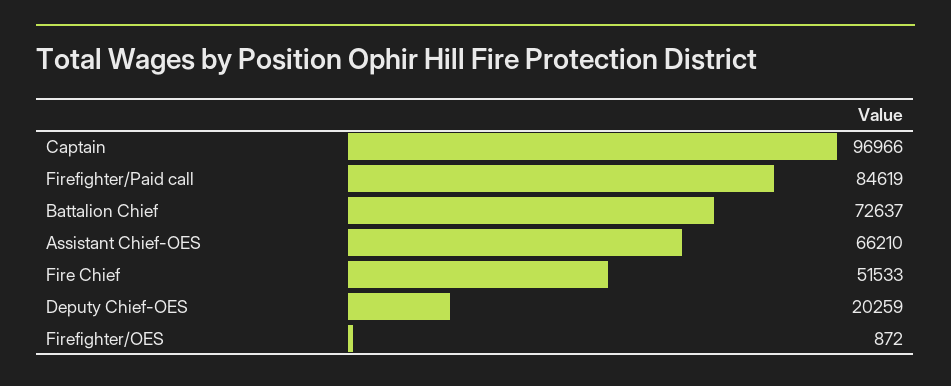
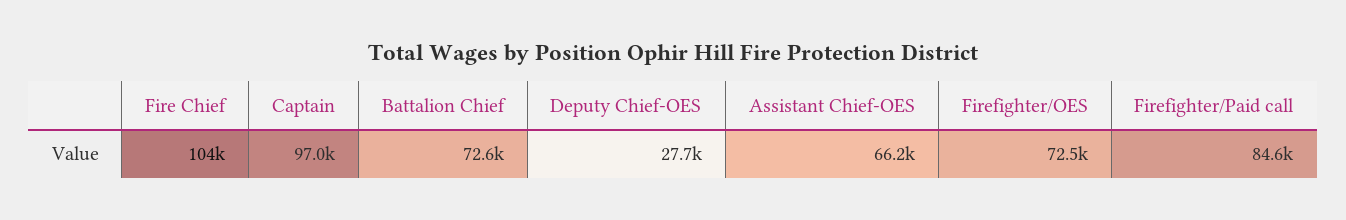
  {
    "Captain": 96966,
    "Firefighter/Paid call": 84619,
    "Battalion Chief": 72637,
    "Assistant Chief-OES": 66210,
-   "Fire Chief": 51533,
+   "Fire Chief": 104000,
-   "Deputy Chief-OES": 20259,
+   "Deputy Chief-OES": 27700,
-   "Firefighter/OES": 872
+   "Firefighter/OES": 72500
  }

